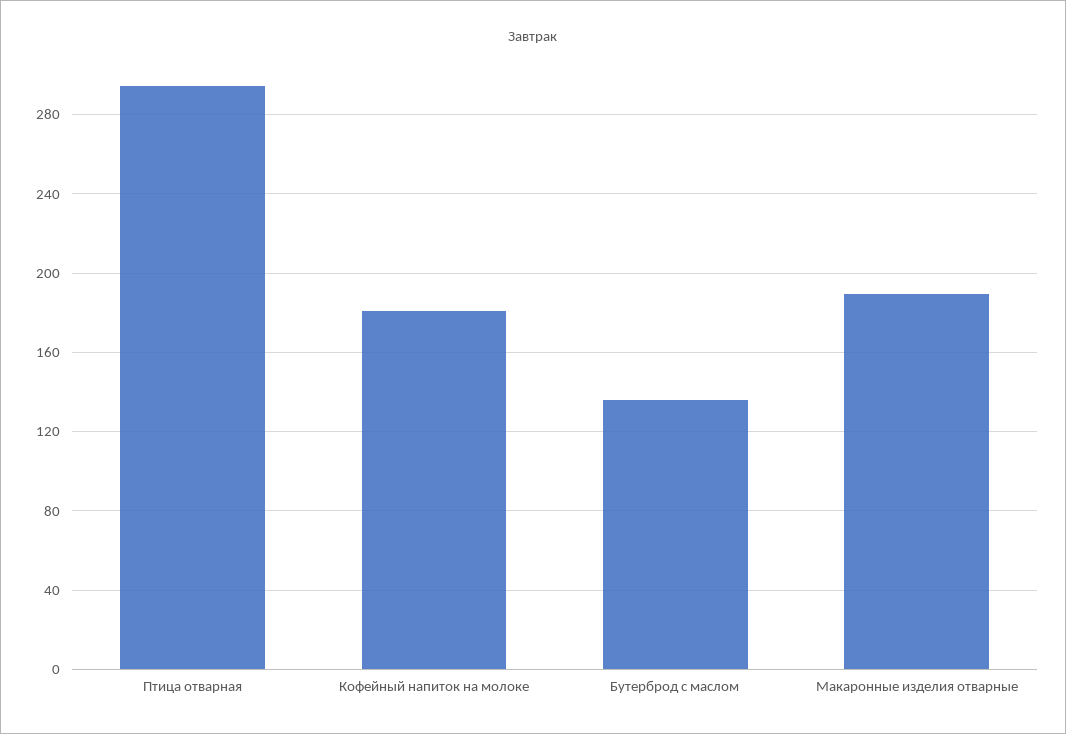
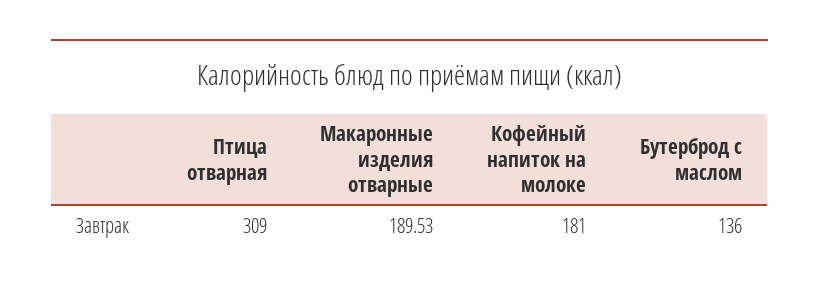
  {
-   "Птица отварная": 295,
+   "Птица отварная": 309,
    "Кофейный напиток на молоке": 181,
    "Бутерброд с маслом": 136,
    "Макаронные изделия отварные": 189.53
  }

